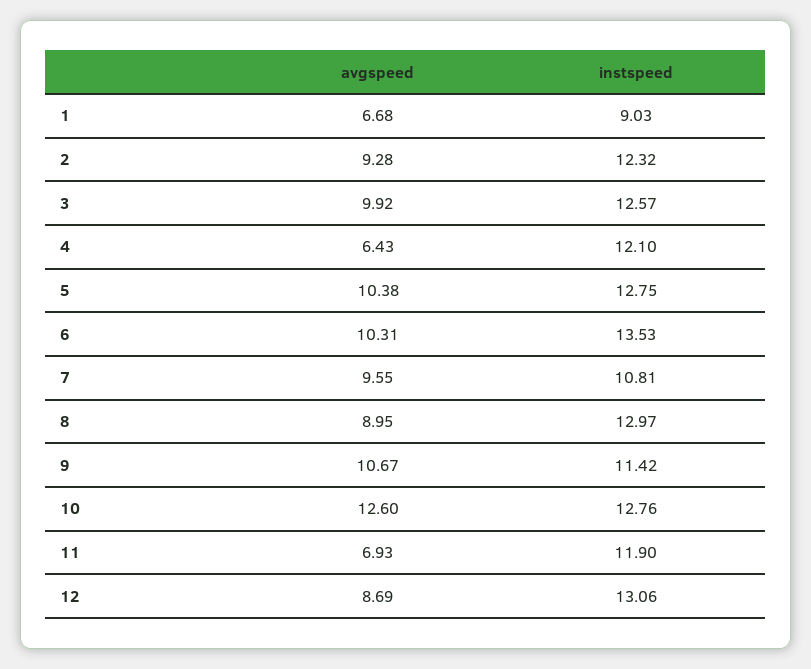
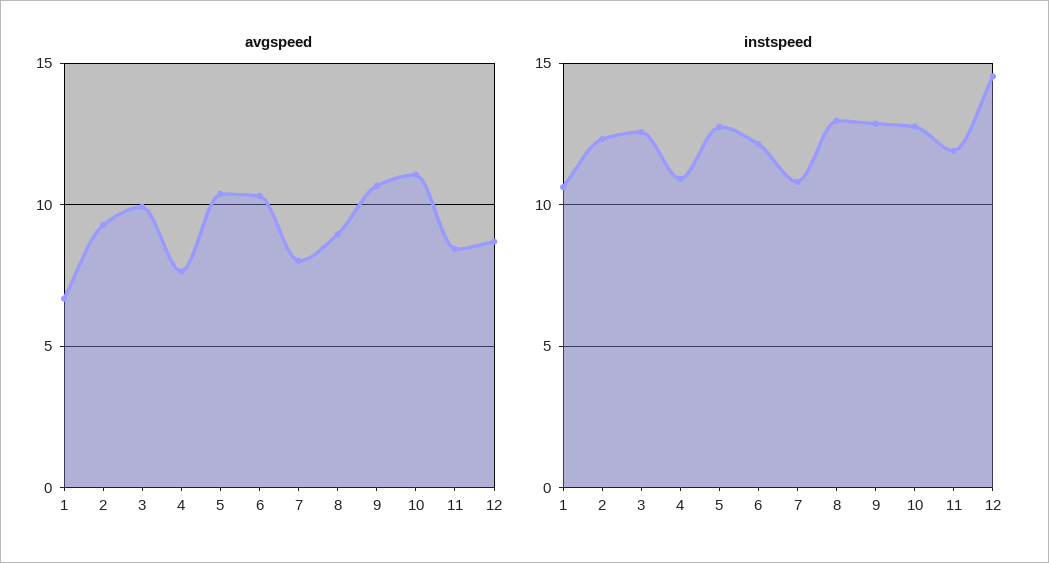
  {
    "avgspeed": {
      "1": 6.68,
      "2": 9.28,
      "3": 9.92,
-     "4": 6.43,
+     "4": 7.5,
      "5": 10.38,
      "6": 10.31,
-     "7": 9.55,
+     "7": 8,
      "8": 8.95,
      "9": 10.67,
-     "10": 12.6,
+     "10": 11,
-     "11": 6.93,
+     "11": 8.5,
      "12": 8.69
    },
    "instspeed": {
-     "1": 9.03,
+     "1": 10.5,
      "2": 12.32,
      "3": 12.57,
-     "4": 12.1,
+     "4": 11,
      "5": 12.75,
-     "6": 13.53,
+     "6": 12,
      "7": 10.81,
      "8": 12.97,
-     "9": 11.42,
+     "9": 13,
      "10": 12.76,
      "11": 11.9,
-     "12": 13.06
+     "12": 14.5
    }
  }

